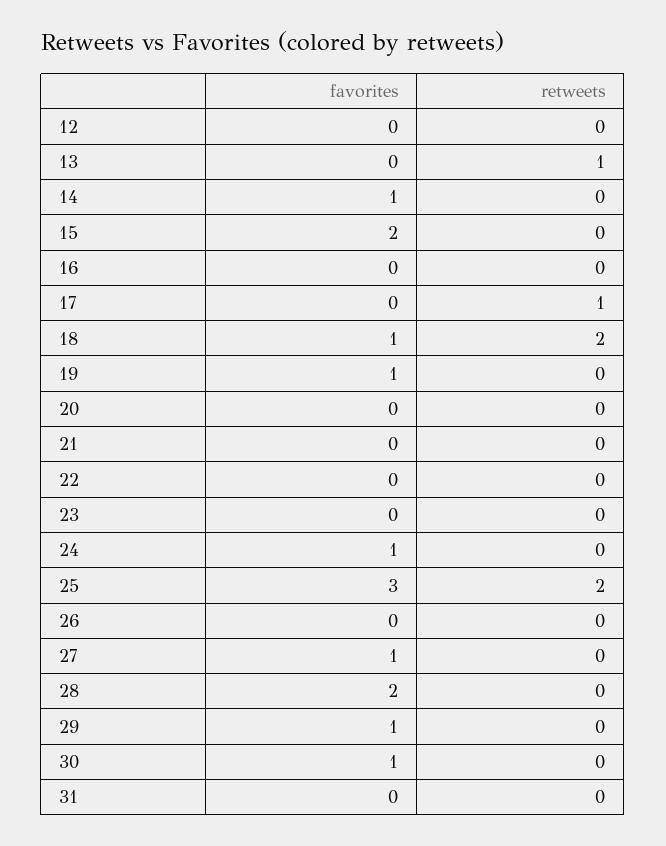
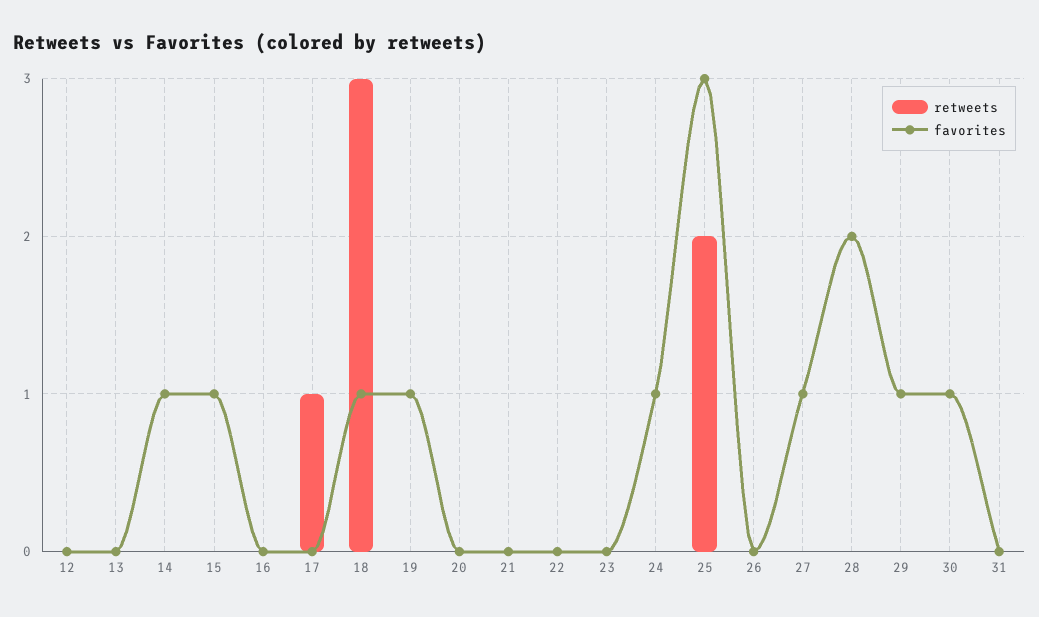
  {
    "favorites": {
      "12": 0,
      "13": 0,
      "14": 1,
-     "15": 2,
+     "15": 1,
      "16": 0,
      "17": 0,
      "18": 1,
      "19": 1,
      "20": 0,
      "21": 0,
      "22": 0,
      "23": 0,
      "24": 1,
      "25": 3,
      "26": 0,
      "27": 1,
      "28": 2,
      "29": 1,
      "30": 1,
      "31": 0
    },
    "retweets": {
      "12": 0,
-     "13": 1,
+     "13": 0,
      "14": 0,
      "15": 0,
      "16": 0,
      "17": 1,
-     "18": 2,
+     "18": 3,
      "19": 0,
      "20": 0,
      "21": 0,
      "22": 0,
      "23": 0,
      "24": 0,
      "25": 2,
      "26": 0,
      "27": 0,
      "28": 0,
      "29": 0,
      "30": 0,
      "31": 0
    }
  }

